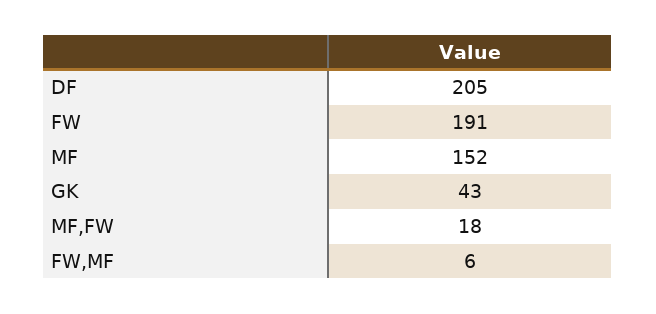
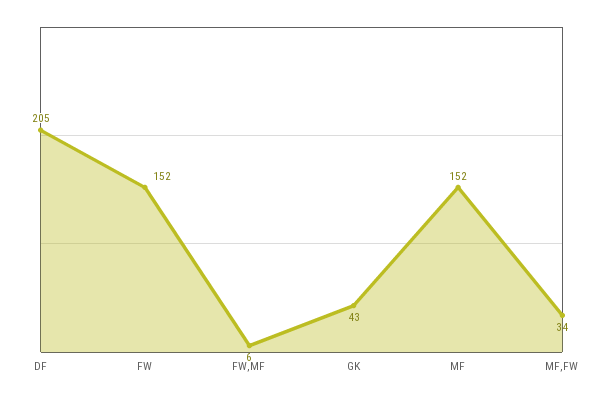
  {
    "DF": 205,
-   "FW": 191,
+   "FW": 152,
    "MF": 152,
    "GK": 43,
-   "MF,FW": 18,
+   "MF,FW": 34,
    "FW,MF": 6
  }

